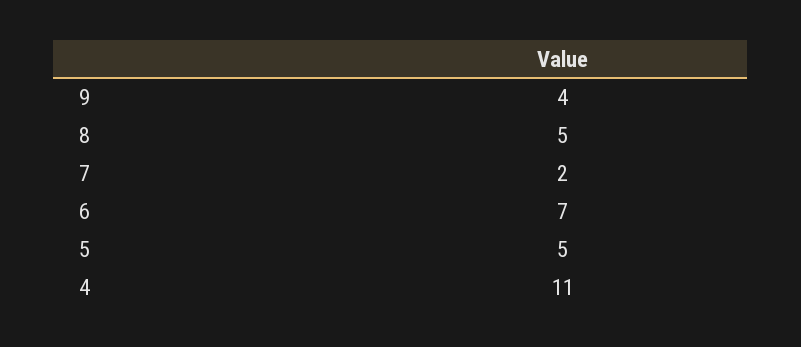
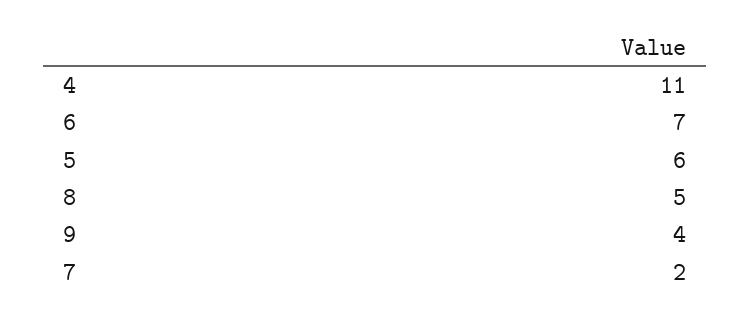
  {
    "9": 4,
    "8": 5,
    "7": 2,
    "6": 7,
-   "5": 5,
+   "5": 6,
    "4": 11
  }

